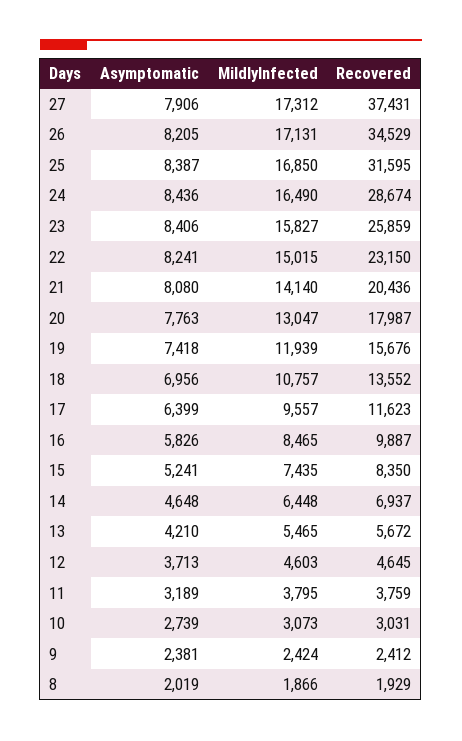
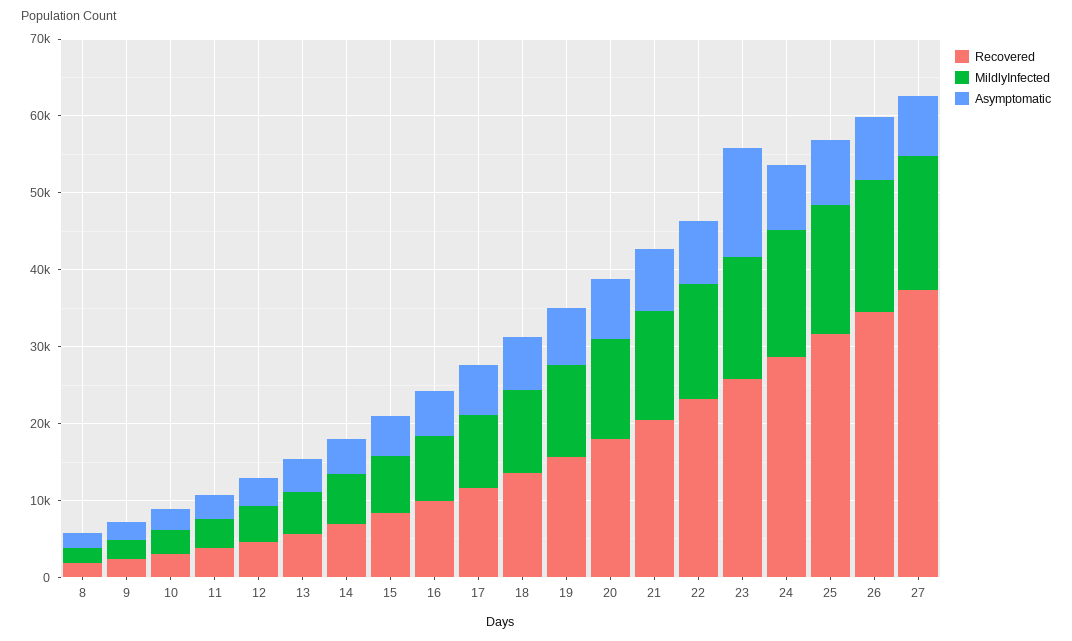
  {
    "Asymptomatic": {
      "27": 7906,
      "26": 8205,
      "25": 8387,
      "24": 8436,
-     "23": 8406,
+     "23": 14000,
      "22": 8241,
      "21": 8080,
      "20": 7763,
      "19": 7418,
      "18": 6956,
      "17": 6399,
      "16": 5826,
      "15": 5241,
      "14": 4648,
      "13": 4210,
      "12": 3713,
      "11": 3189,
      "10": 2739,
      "9": 2381,
      "8": 2019
    },
    "MildlyInfected": {
      "27": 17312,
      "26": 17131,
      "25": 16850,
      "24": 16490,
      "23": 15827,
      "22": 15015,
      "21": 14140,
      "20": 13047,
      "19": 11939,
      "18": 10757,
      "17": 9557,
      "16": 8465,
      "15": 7435,
      "14": 6448,
      "13": 5465,
      "12": 4603,
      "11": 3795,
      "10": 3073,
      "9": 2424,
      "8": 1866
    },
    "Recovered": {
      "27": 37431,
      "26": 34529,
      "25": 31595,
      "24": 28674,
      "23": 25859,
      "22": 23150,
      "21": 20436,
      "20": 17987,
      "19": 15676,
      "18": 13552,
      "17": 11623,
      "16": 9887,
      "15": 8350,
      "14": 6937,
      "13": 5672,
      "12": 4645,
      "11": 3759,
      "10": 3031,
      "9": 2412,
      "8": 1929
    }
  }

